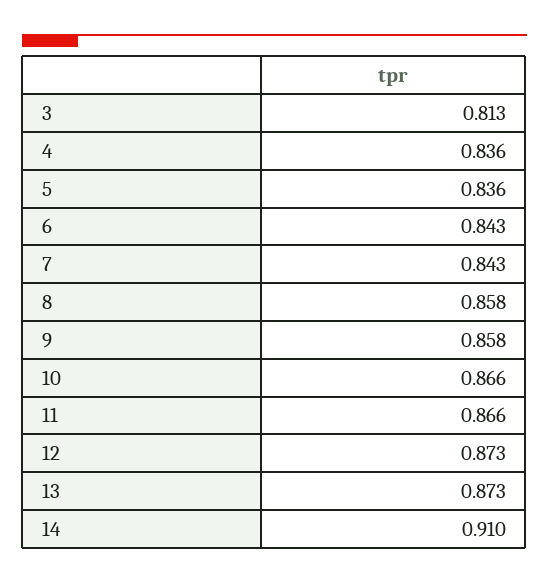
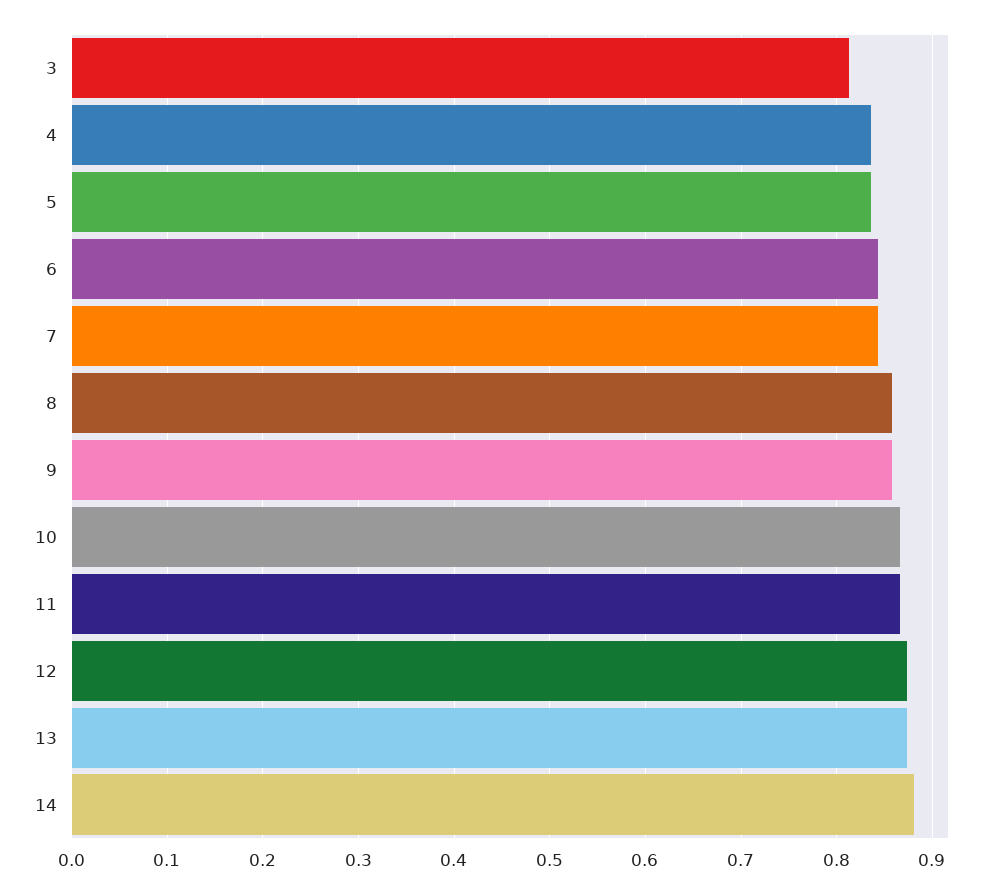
  {
    "3": 0.813,
    "4": 0.836,
    "5": 0.836,
    "6": 0.843,
    "7": 0.843,
    "8": 0.858,
    "9": 0.858,
    "10": 0.866,
    "11": 0.866,
    "12": 0.873,
    "13": 0.873,
-   "14": 0.91
+   "14": 0.88
  }

